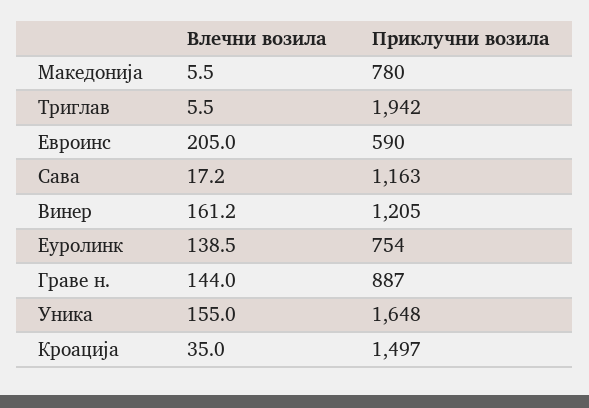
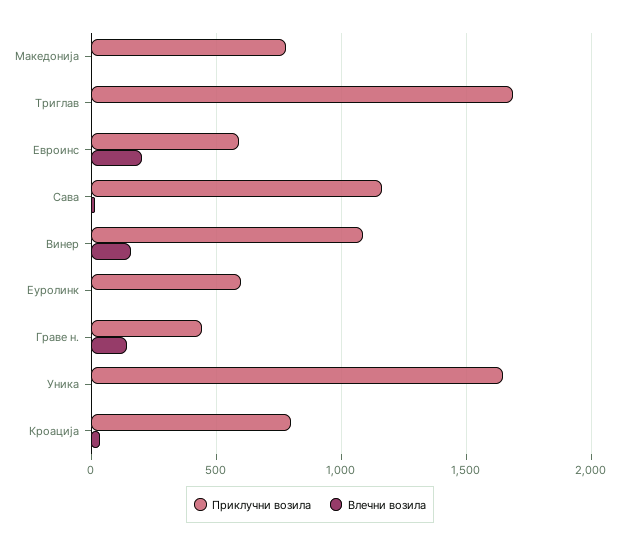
  {
    "Влечни возила": {
      "Македонија": 5.5,
      "Триглав": 5.5,
      "Евроинс": 205,
      "Сава": 17.2,
      "Винер": 161.2,
-     "Еуролинк": 138.5,
+     "Еуролинк": 0,
      "Граве н.": 144,
-     "Уника": 155,
+     "Уника": 0,
      "Кроација": 35
    },
    "Приклучни возила": {
      "Македонија": 780,
-     "Триглав": 1942,
+     "Триглав": 1700,
      "Евроинс": 590,
      "Сава": 1163,
-     "Винер": 1205,
+     "Винер": 1100,
-     "Еуролинк": 754,
+     "Еуролинк": 600,
-     "Граве н.": 887,
+     "Граве н.": 450,
      "Уника": 1648,
-     "Кроација": 1497
+     "Кроација": 800
    }
  }

